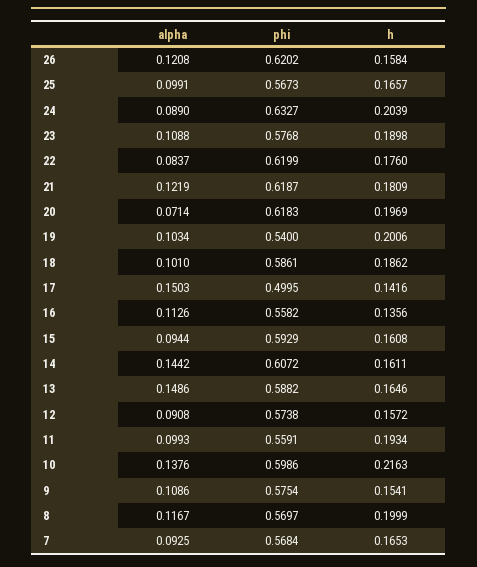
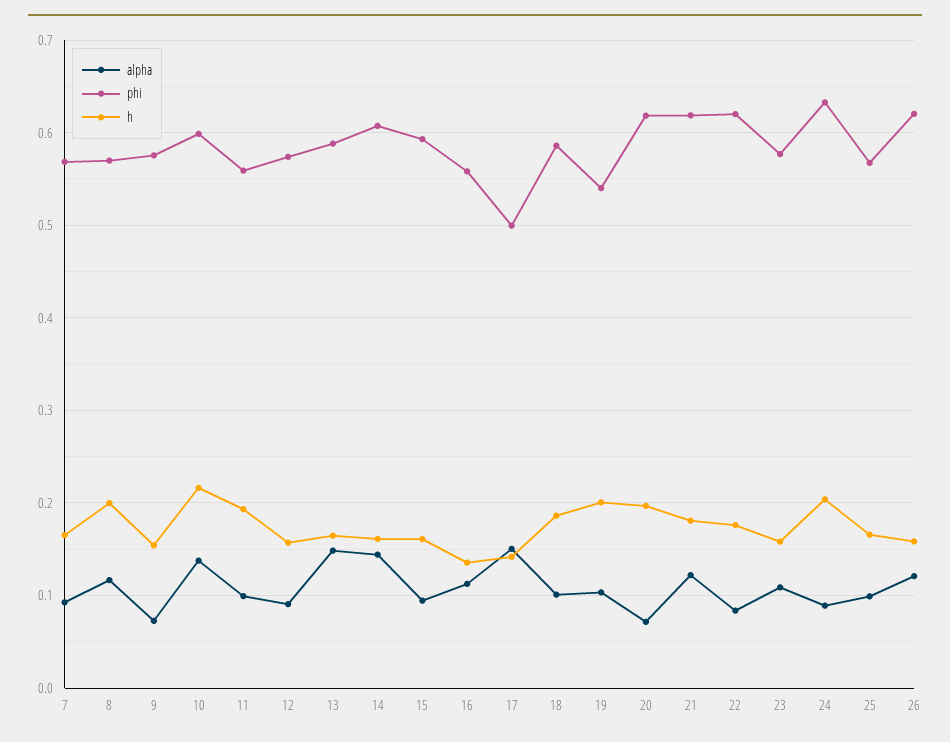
  {
    "alpha": {
      "26": 0.1208,
      "25": 0.0991,
      "24": 0.089,
      "23": 0.1088,
      "22": 0.0837,
      "21": 0.1219,
      "20": 0.0714,
      "19": 0.1034,
      "18": 0.101,
      "17": 0.1503,
      "16": 0.1126,
      "15": 0.0944,
      "14": 0.1442,
      "13": 0.1486,
      "12": 0.0908,
      "11": 0.0993,
      "10": 0.1376,
-     "9": 0.1086,
+     "9": 0.07,
      "8": 0.1167,
      "7": 0.0925
    },
    "phi": {
      "26": 0.6202,
      "25": 0.5673,
      "24": 0.6327,
      "23": 0.5768,
      "22": 0.6199,
      "21": 0.6187,
      "20": 0.6183,
      "19": 0.54,
      "18": 0.5861,
      "17": 0.4995,
      "16": 0.5582,
      "15": 0.5929,
      "14": 0.6072,
      "13": 0.5882,
      "12": 0.5738,
      "11": 0.5591,
      "10": 0.5986,
      "9": 0.5754,
      "8": 0.5697,
      "7": 0.5684
    },
    "h": {
      "26": 0.1584,
      "25": 0.1657,
      "24": 0.2039,
-     "23": 0.1898,
+     "23": 0.16,
      "22": 0.176,
      "21": 0.1809,
      "20": 0.1969,
      "19": 0.2006,
      "18": 0.1862,
      "17": 0.1416,
      "16": 0.1356,
      "15": 0.1608,
      "14": 0.1611,
      "13": 0.1646,
      "12": 0.1572,
      "11": 0.1934,
      "10": 0.2163,
      "9": 0.1541,
      "8": 0.1999,
      "7": 0.1653
    }
  }

